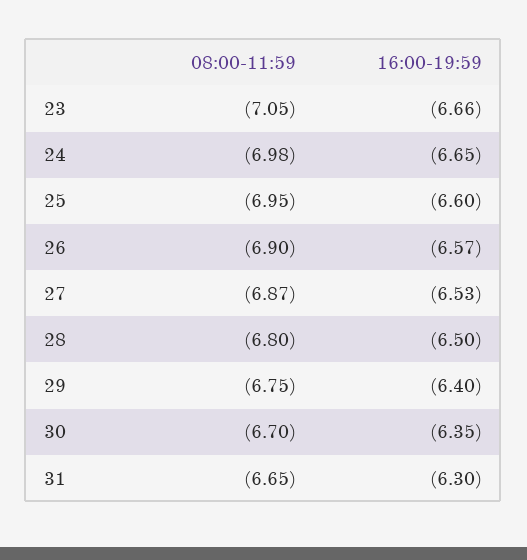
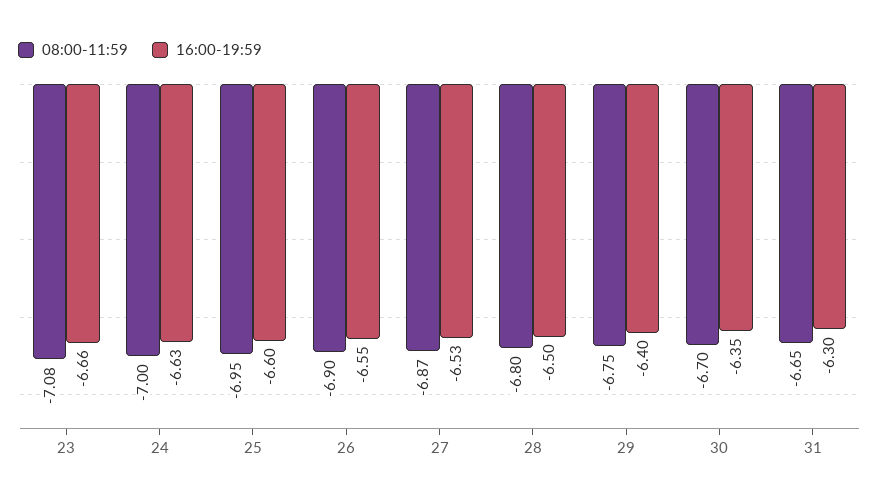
  {
    "08:00-11:59": {
-     "23": -7.05,
+     "23": -7.08,
-     "24": -6.98,
+     "24": -7,
      "25": -6.95,
      "26": -6.9,
      "27": -6.87,
      "28": -6.8,
      "29": -6.75,
      "30": -6.7,
      "31": -6.65
    },
    "16:00-19:59": {
      "23": -6.66,
-     "24": -6.65,
+     "24": -6.63,
      "25": -6.6,
-     "26": -6.57,
+     "26": -6.55,
      "27": -6.53,
      "28": -6.5,
      "29": -6.4,
      "30": -6.35,
      "31": -6.3
    }
  }

